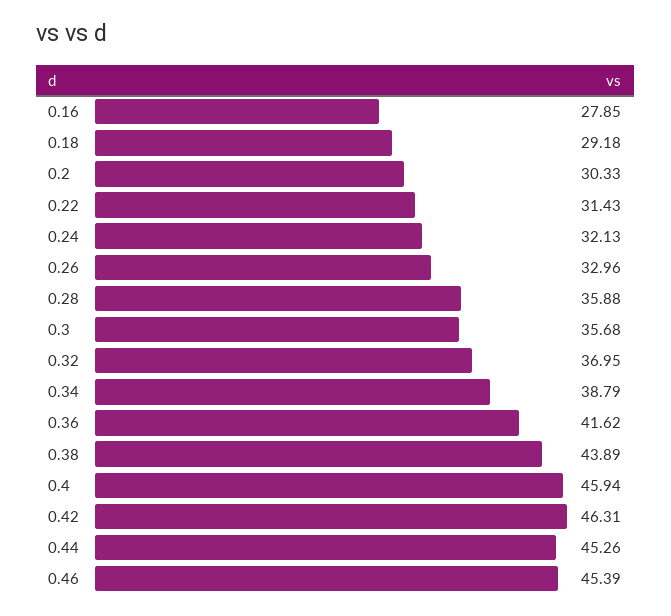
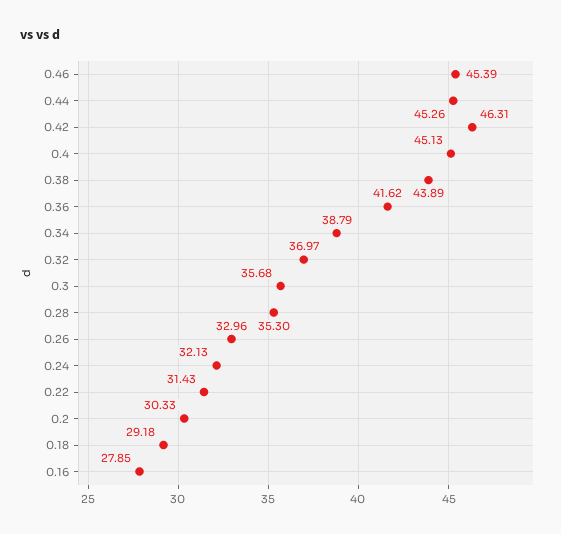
  {
    "0.16": 27.85,
    "0.18": 29.18,
    "0.2": 30.33,
    "0.22": 31.43,
    "0.24": 32.13,
    "0.26": 32.96,
-   "0.28": 35.88,
+   "0.28": 35.3,
    "0.3": 35.68,
-   "0.32": 36.95,
+   "0.32": 36.97,
    "0.34": 38.79,
    "0.36": 41.62,
    "0.38": 43.89,
-   "0.4": 45.94,
+   "0.4": 45.13,
    "0.42": 46.31,
    "0.44": 45.26,
    "0.46": 45.39
  }

